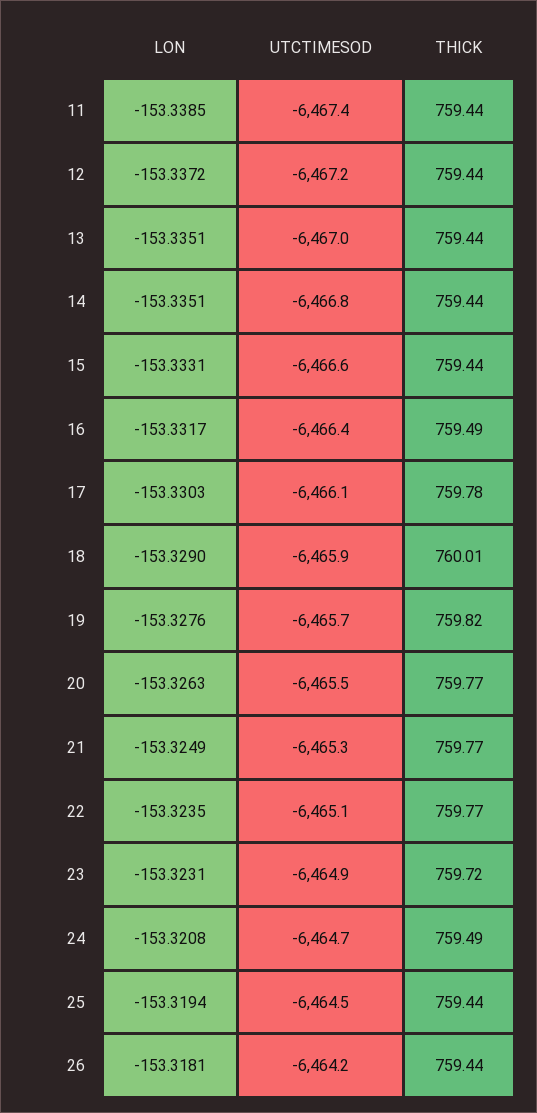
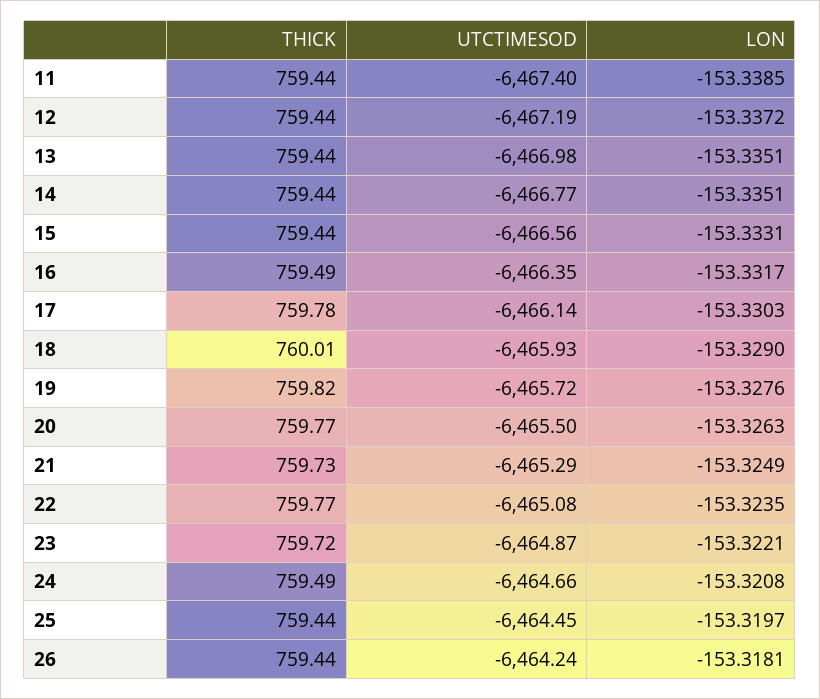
  {
    "LON": {
      "11": -153.3385,
      "12": -153.3372,
      "13": -153.3351,
      "14": -153.3351,
      "15": -153.3331,
      "16": -153.3317,
      "17": -153.3303,
      "18": -153.329,
      "19": -153.3276,
      "20": -153.3263,
      "21": -153.3249,
      "22": -153.3235,
-     "23": -153.3231,
+     "23": -153.3221,
      "24": -153.3208,
-     "25": -153.3194,
+     "25": -153.3197,
      "26": -153.3181
    },
    "UTCTIMESOD": {
      "11": -6467.4,
      "12": -6467.19,
      "13": -6466.98,
      "14": -6466.77,
      "15": -6466.56,
      "16": -6466.35,
      "17": -6466.14,
      "18": -6465.93,
      "19": -6465.72,
      "20": -6465.5,
      "21": -6465.29,
      "22": -6465.08,
      "23": -6464.87,
      "24": -6464.66,
      "25": -6464.45,
      "26": -6464.24
    },
    "THICK": {
      "11": 759.44,
      "12": 759.44,
      "13": 759.44,
      "14": 759.44,
      "15": 759.44,
      "16": 759.49,
      "17": 759.78,
      "18": 760.01,
      "19": 759.82,
      "20": 759.77,
-     "21": 759.77,
+     "21": 759.73,
      "22": 759.77,
      "23": 759.72,
      "24": 759.49,
      "25": 759.44,
      "26": 759.44
    }
  }

